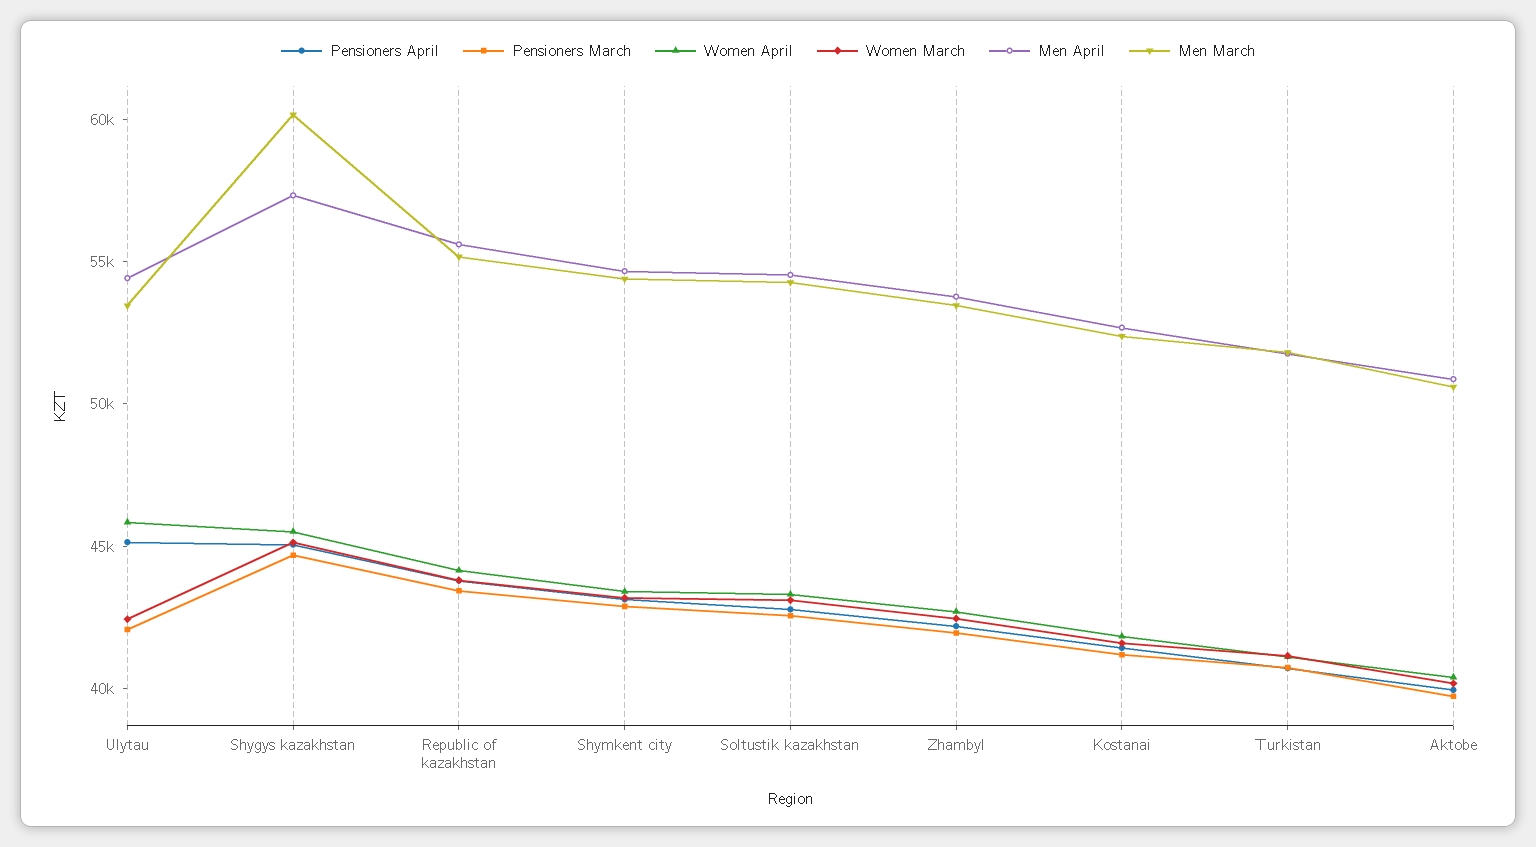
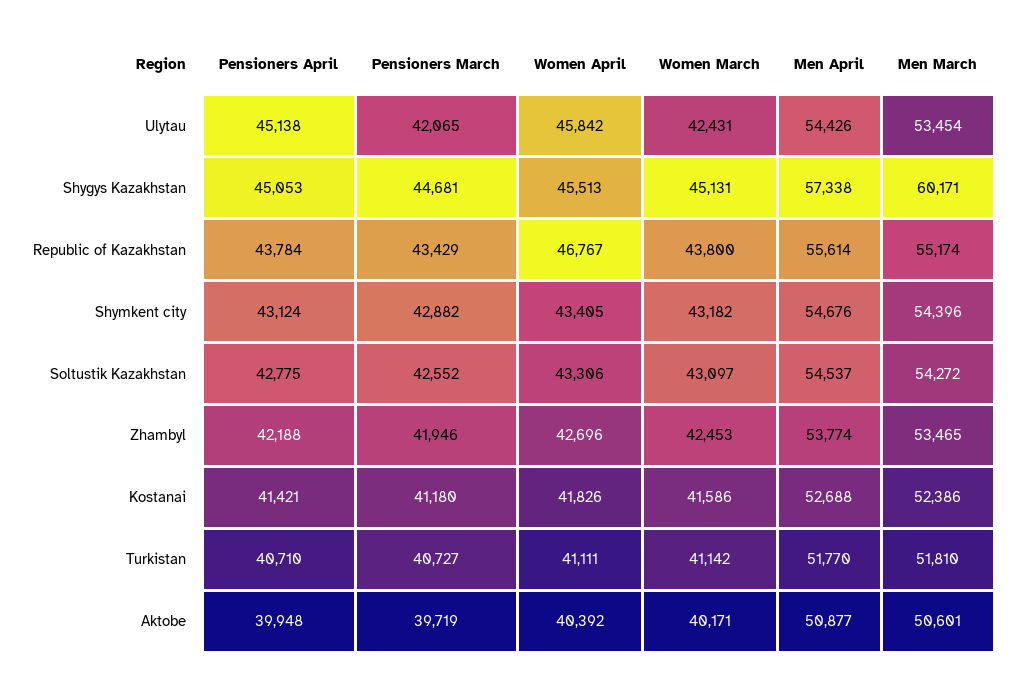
  {
    "Pensioners April": {
      "Ulytau": 45138,
      "Shygys kazakhstan": 45053,
      "Republic of kazakhstan": 43784,
      "Shymkent city": 43124,
      "Soltustik kazakhstan": 42775,
      "Zhambyl": 42188,
      "Kostanai": 41421,
      "Turkistan": 40710,
      "Aktobe": 39948
    },
    "Pensioners March": {
      "Ulytau": 42065,
      "Shygys kazakhstan": 44681,
      "Republic of kazakhstan": 43429,
      "Shymkent city": 42882,
      "Soltustik kazakhstan": 42552,
      "Zhambyl": 41946,
      "Kostanai": 41180,
      "Turkistan": 40727,
      "Aktobe": 39719
    },
    "Women April": {
      "Ulytau": 45842,
      "Shygys kazakhstan": 45513,
-     "Republic of kazakhstan": 44000,
+     "Republic of kazakhstan": 46767,
      "Shymkent city": 43405,
      "Soltustik kazakhstan": 43306,
      "Zhambyl": 42696,
      "Kostanai": 41826,
      "Turkistan": 41111,
      "Aktobe": 40392
    },
    "Women March": {
      "Ulytau": 42431,
      "Shygys kazakhstan": 45131,
      "Republic of kazakhstan": 43800,
      "Shymkent city": 43182,
      "Soltustik kazakhstan": 43097,
      "Zhambyl": 42453,
      "Kostanai": 41586,
      "Turkistan": 41142,
      "Aktobe": 40171
    },
    "Men April": {
      "Ulytau": 54426,
      "Shygys kazakhstan": 57338,
      "Republic of kazakhstan": 55614,
      "Shymkent city": 54676,
      "Soltustik kazakhstan": 54537,
      "Zhambyl": 53774,
      "Kostanai": 52688,
      "Turkistan": 51770,
      "Aktobe": 50877
    },
    "Men March": {
      "Ulytau": 53454,
      "Shygys kazakhstan": 60171,
      "Republic of kazakhstan": 55174,
      "Shymkent city": 54396,
      "Soltustik kazakhstan": 54272,
      "Zhambyl": 53465,
      "Kostanai": 52386,
      "Turkistan": 51810,
      "Aktobe": 50601
    }
  }

